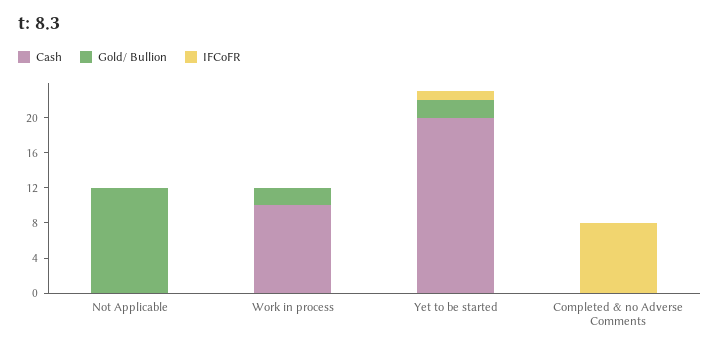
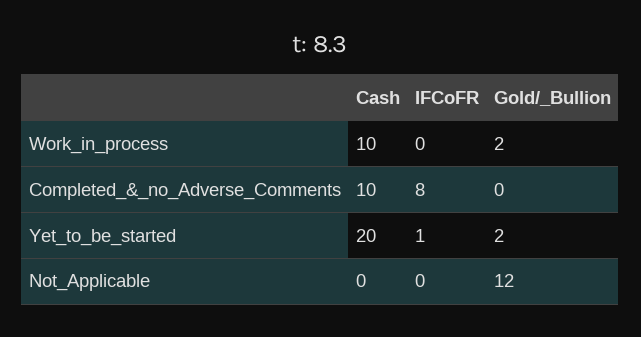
  {
    "Cash": {
      "Not Applicable": 0,
      "Work in process": 10,
      "Yet to be started": 20,
-     "Completed & no Adverse Comments": 0
+     "Completed & no Adverse Comments": 10
    },
    "Gold/ Bullion": {
      "Not Applicable": 12,
      "Work in process": 2,
      "Yet to be started": 2,
      "Completed & no Adverse Comments": 0
    },
    "IFCoFR": {
      "Not Applicable": 0,
      "Work in process": 0,
      "Yet to be started": 1,
      "Completed & no Adverse Comments": 8
    }
  }

